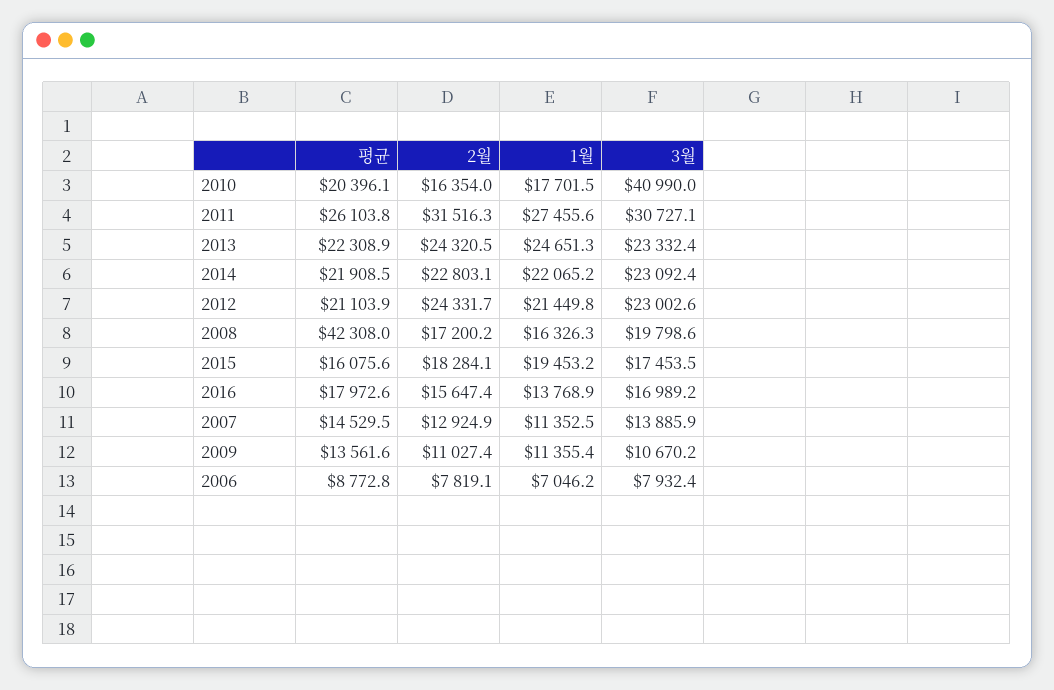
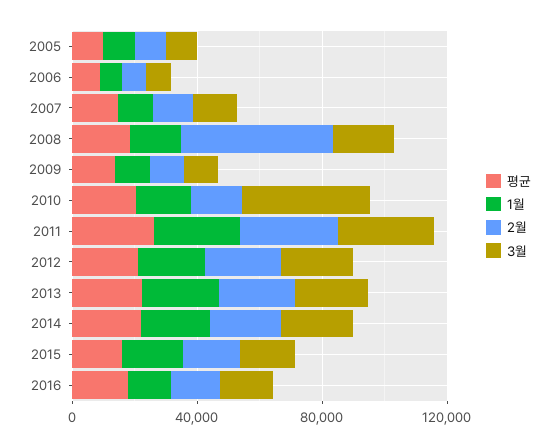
  {
    "평균": {
      "2010": 20396.1,
      "2011": 26103.8,
      "2013": 22308.9,
      "2014": 21908.5,
      "2012": 21103.9,
-     "2008": 42308,
+     "2008": 20000,
      "2015": 16075.6,
      "2016": 17972.6,
      "2007": 14529.5,
      "2009": 13561.6,
-     "2006": 8772.8
+     "2006": 8772.8,
+     "2005": 10000
    },
    "2월": {
      "2010": 16354,
      "2011": 31516.3,
      "2013": 24320.5,
      "2014": 22803.1,
      "2012": 24331.7,
-     "2008": 17200.2,
+     "2008": 50000,
      "2015": 18284.1,
      "2016": 15647.4,
      "2007": 12924.9,
      "2009": 11027.4,
-     "2006": 7819.1
+     "2006": 7819.1,
+     "2005": 10000
    },
    "1월": {
      "2010": 17701.5,
      "2011": 27455.6,
      "2013": 24651.3,
      "2014": 22065.2,
      "2012": 21449.8,
      "2008": 16326.3,
      "2015": 19453.2,
      "2016": 13768.9,
      "2007": 11352.5,
      "2009": 11355.4,
-     "2006": 7046.2
+     "2006": 7046.2,
+     "2005": 10000
    },
    "3월": {
      "2010": 40990,
      "2011": 30727.1,
      "2013": 23332.4,
      "2014": 23092.4,
      "2012": 23002.6,
      "2008": 19798.6,
      "2015": 17453.5,
      "2016": 16989.2,
      "2007": 13885.9,
      "2009": 10670.2,
-     "2006": 7932.4
+     "2006": 7932.4,
+     "2005": 10000
    }
  }

